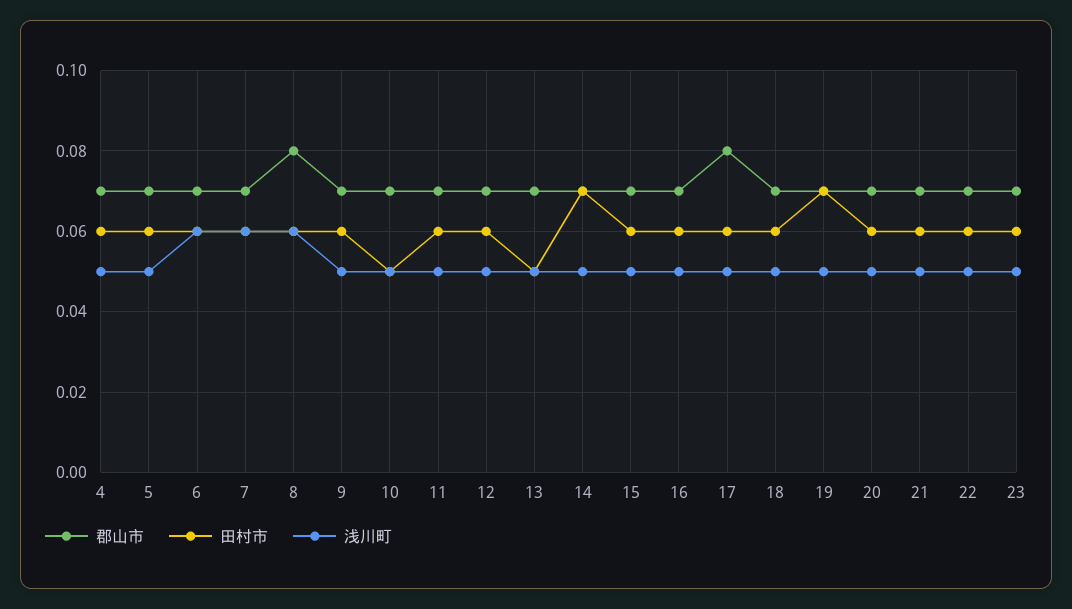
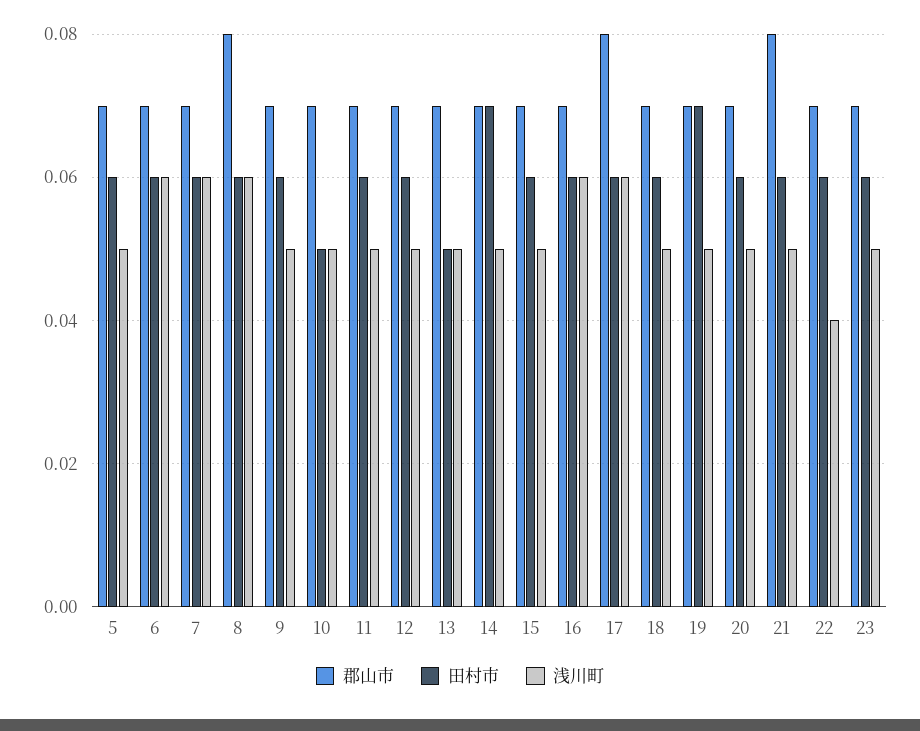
  {
    "郡山市": {
-     "4": 0.07,
      "5": 0.07,
      "6": 0.07,
      "7": 0.07,
      "8": 0.08,
      "9": 0.07,
      "10": 0.07,
      "11": 0.07,
      "12": 0.07,
      "13": 0.07,
      "14": 0.07,
      "15": 0.07,
      "16": 0.07,
      "17": 0.08,
      "18": 0.07,
      "19": 0.07,
      "20": 0.07,
-     "21": 0.07,
+     "21": 0.08,
      "22": 0.07,
      "23": 0.07
    },
    "田村市": {
-     "4": 0.06,
      "5": 0.06,
      "6": 0.06,
      "7": 0.06,
      "8": 0.06,
      "9": 0.06,
      "10": 0.05,
      "11": 0.06,
      "12": 0.06,
      "13": 0.05,
      "14": 0.07,
      "15": 0.06,
      "16": 0.06,
      "17": 0.06,
      "18": 0.06,
      "19": 0.07,
      "20": 0.06,
      "21": 0.06,
      "22": 0.06,
      "23": 0.06
    },
    "浅川町": {
-     "4": 0.05,
      "5": 0.05,
      "6": 0.06,
      "7": 0.06,
      "8": 0.06,
      "9": 0.05,
      "10": 0.05,
      "11": 0.05,
      "12": 0.05,
      "13": 0.05,
      "14": 0.05,
      "15": 0.05,
-     "16": 0.05,
+     "16": 0.06,
-     "17": 0.05,
+     "17": 0.06,
      "18": 0.05,
      "19": 0.05,
      "20": 0.05,
      "21": 0.05,
-     "22": 0.05,
+     "22": 0.04,
      "23": 0.05
    }
  }

